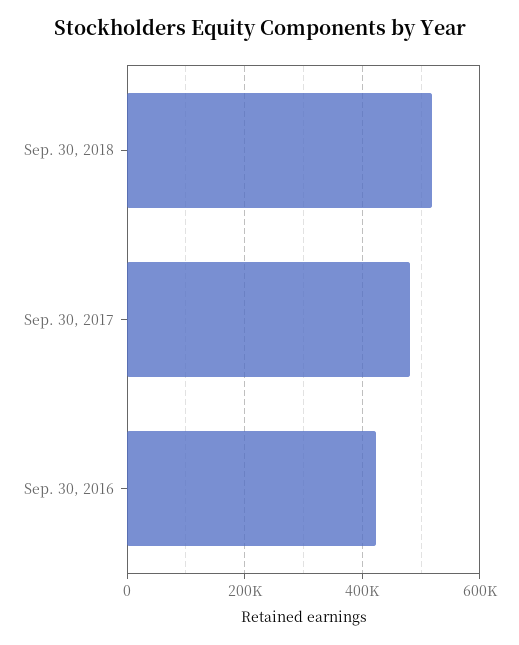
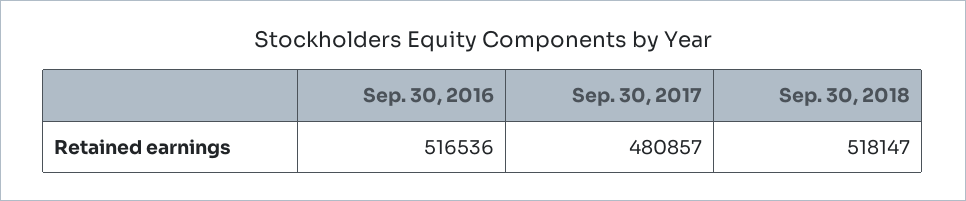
  {
    "Sep. 30, 2018": 518147,
    "Sep. 30, 2017": 480857,
-   "Sep. 30, 2016": 420000
+   "Sep. 30, 2016": 516536
  }

